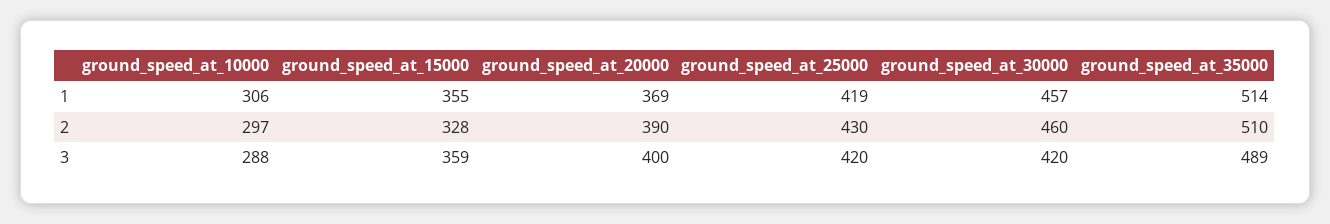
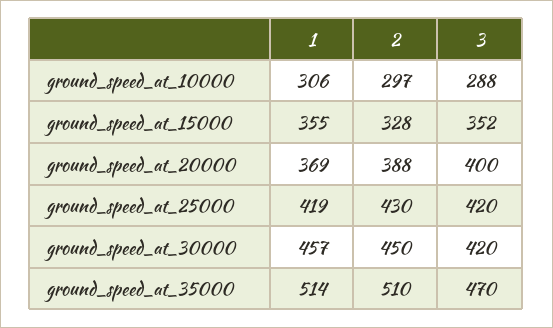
  {
    "ground_speed_at_10000": {
      "1": 306,
      "2": 297,
      "3": 288
    },
    "ground_speed_at_15000": {
      "1": 355,
      "2": 328,
-     "3": 359
+     "3": 352
    },
    "ground_speed_at_20000": {
      "1": 369,
-     "2": 390,
+     "2": 388,
      "3": 400
    },
    "ground_speed_at_25000": {
      "1": 419,
      "2": 430,
      "3": 420
    },
    "ground_speed_at_30000": {
      "1": 457,
-     "2": 460,
+     "2": 450,
      "3": 420
    },
    "ground_speed_at_35000": {
      "1": 514,
      "2": 510,
-     "3": 489
+     "3": 470
    }
  }

